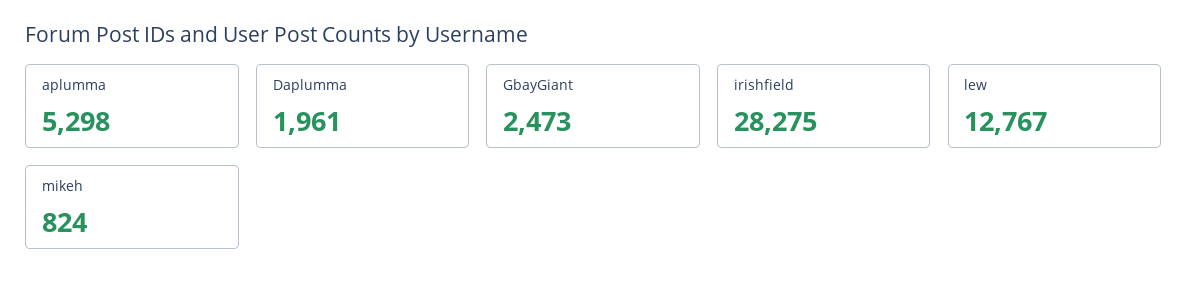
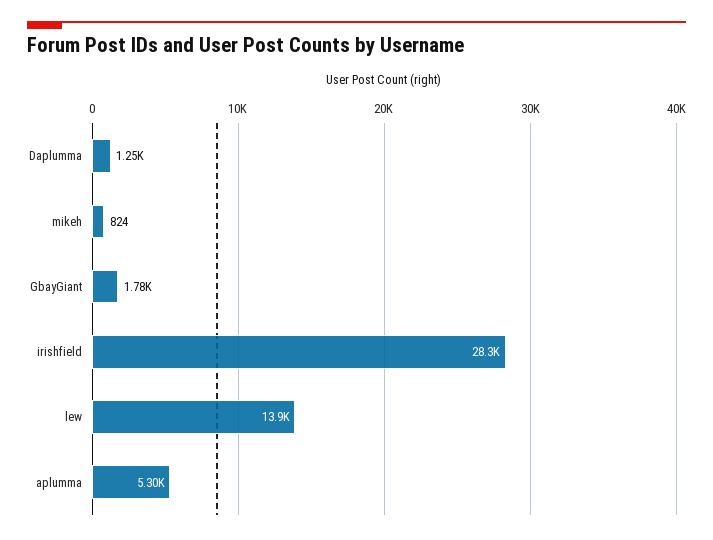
  {
    "aplumma": 5298,
-   "Daplumma": 1961,
+   "Daplumma": 1250,
-   "GbayGiant": 2473,
+   "GbayGiant": 1780,
    "irishfield": 28275,
-   "lew": 12767,
+   "lew": 13900,
    "mikeh": 824
  }

